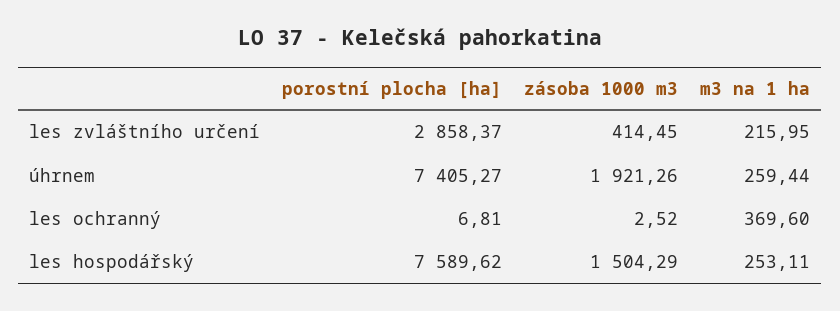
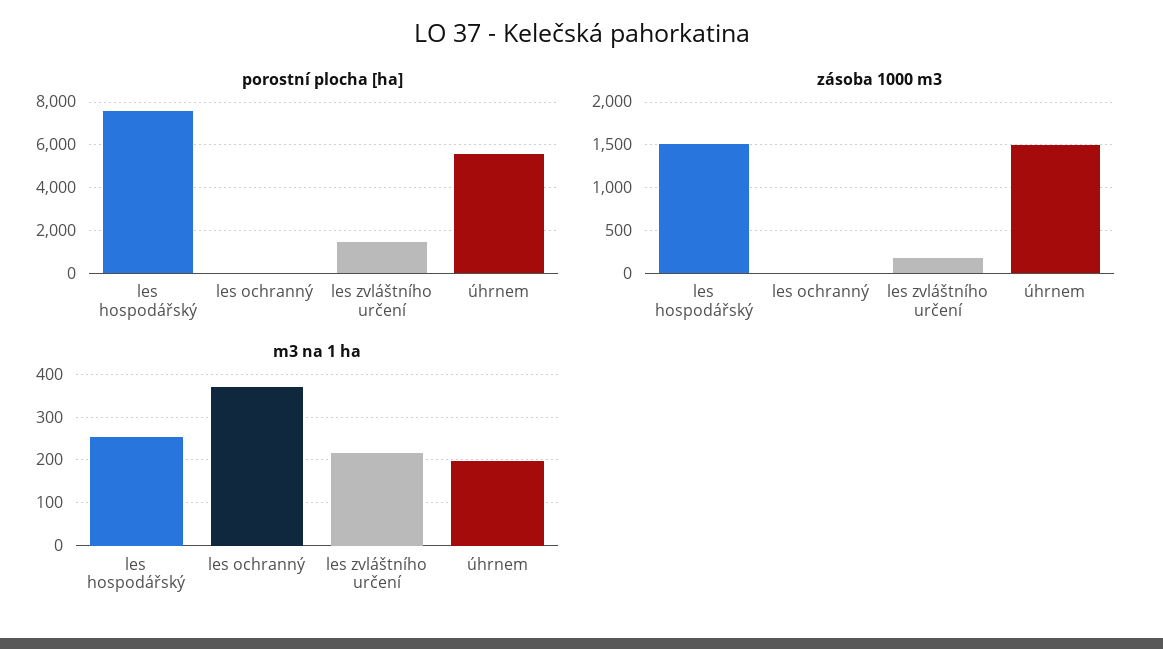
  {
    "porostní plocha [ha]": {
-     "les zvláštního určení": 2858.37,
+     "les zvláštního určení": 1500,
-     "úhrnem": 7405.27,
+     "úhrnem": 5500,
      "les ochranný": 6.81,
      "les hospodářský": 7589.62
    },
    "zásoba 1000 m3": {
-     "les zvláštního určení": 414.45,
+     "les zvláštního určení": 200,
-     "úhrnem": 1921.26,
+     "úhrnem": 1500,
      "les ochranný": 2.52,
      "les hospodářský": 1504.29
    },
    "m3 na 1 ha": {
      "les zvláštního určení": 215.95,
-     "úhrnem": 259.44,
+     "úhrnem": 200,
      "les ochranný": 369.6,
      "les hospodářský": 253.11
    }
  }

